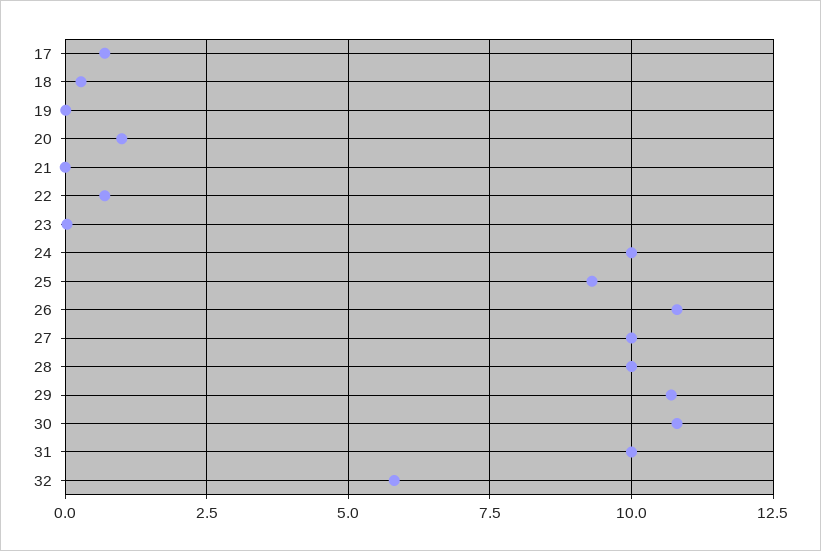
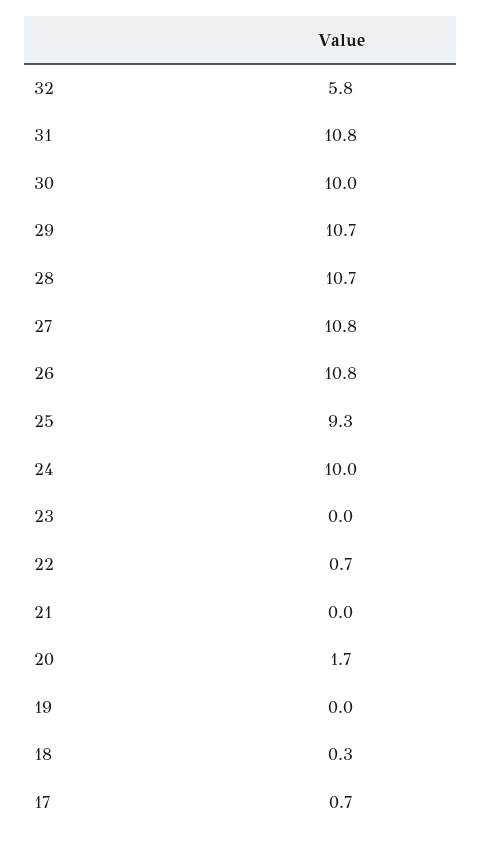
  {
    "17": 0.7,
    "18": 0.3,
    "19": 0,
-   "20": 1,
+   "20": 1.7,
    "21": 0,
    "22": 0.7,
    "23": 0,
    "24": 10,
    "25": 9.3,
    "26": 10.8,
-   "27": 10,
+   "27": 10.8,
-   "28": 10,
+   "28": 10.7,
    "29": 10.7,
-   "30": 10.75,
+   "30": 10,
-   "31": 10,
+   "31": 10.8,
    "32": 5.8
  }

